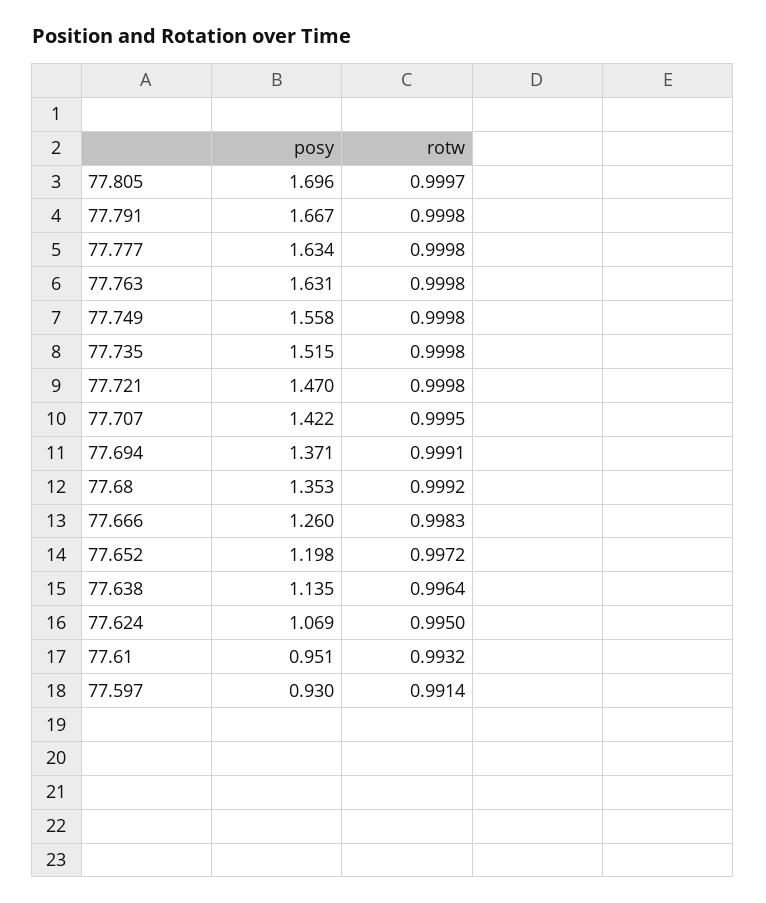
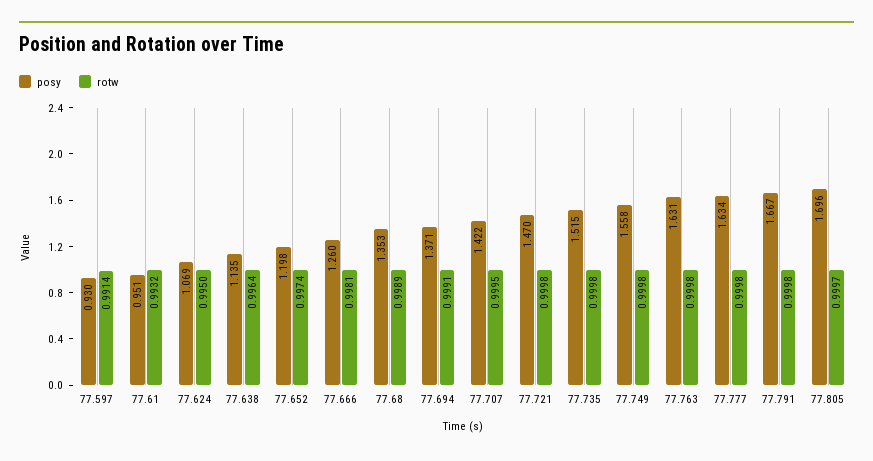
  {
    "posy": {
      "77.805": 1.696,
      "77.791": 1.667,
      "77.777": 1.634,
      "77.763": 1.631,
      "77.749": 1.558,
      "77.735": 1.515,
      "77.721": 1.47,
      "77.707": 1.422,
      "77.694": 1.371,
      "77.68": 1.353,
      "77.666": 1.26,
      "77.652": 1.198,
      "77.638": 1.135,
      "77.624": 1.069,
      "77.61": 0.951,
      "77.597": 0.93
    },
    "rotw": {
      "77.805": 0.9997,
      "77.791": 0.9998,
      "77.777": 0.9998,
      "77.763": 0.9998,
      "77.749": 0.9998,
      "77.735": 0.9998,
      "77.721": 0.9998,
      "77.707": 0.9995,
      "77.694": 0.9991,
-     "77.68": 0.9992,
+     "77.68": 0.9989,
-     "77.666": 0.9983,
+     "77.666": 0.9981,
-     "77.652": 0.9972,
+     "77.652": 0.9974,
      "77.638": 0.9964,
      "77.624": 0.995,
      "77.61": 0.9932,
      "77.597": 0.9914
    }
  }

